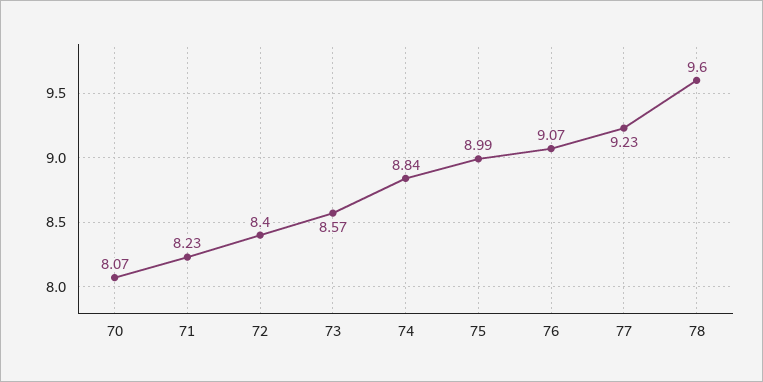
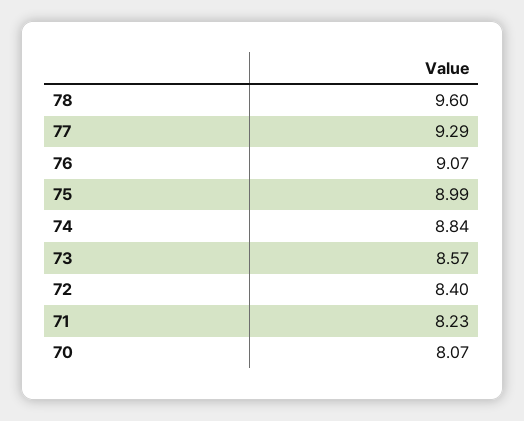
  {
    "70": 8.07,
    "71": 8.23,
    "72": 8.4,
    "73": 8.57,
    "74": 8.84,
    "75": 8.99,
    "76": 9.07,
-   "77": 9.23,
+   "77": 9.29,
    "78": 9.6
  }

